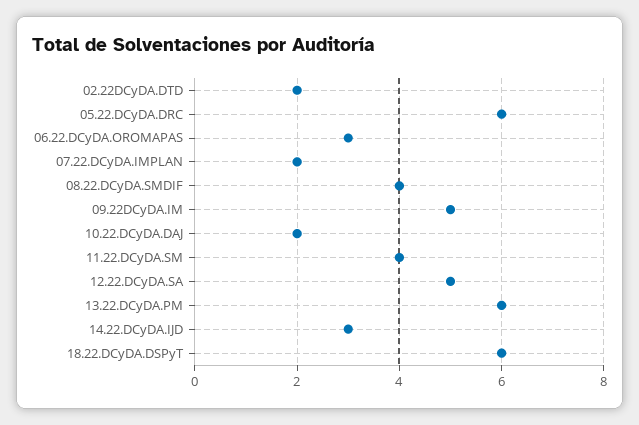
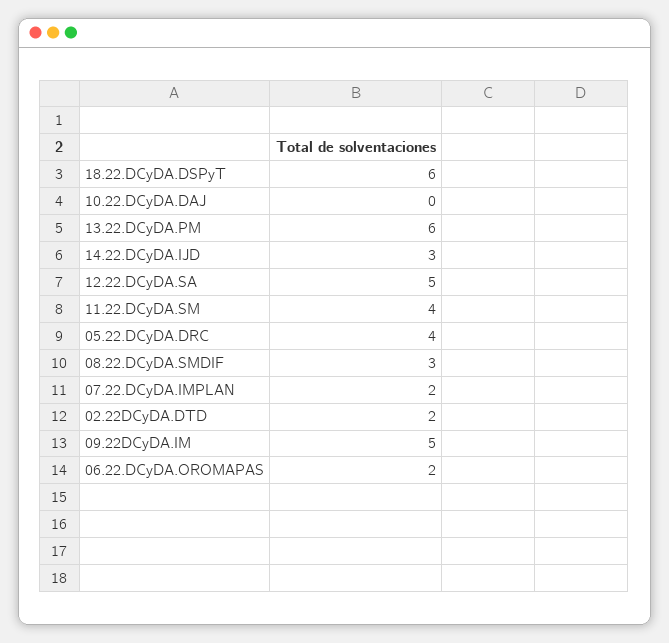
  {
    "02.22DCyDA.DTD": 2,
-   "05.22.DCyDA.DRC": 6,
+   "05.22.DCyDA.DRC": 4,
-   "06.22.DCyDA.OROMAPAS": 3,
+   "06.22.DCyDA.OROMAPAS": 2,
    "07.22.DCyDA.IMPLAN": 2,
-   "08.22.DCyDA.SMDIF": 4,
+   "08.22.DCyDA.SMDIF": 3,
    "09.22DCyDA.IM": 5,
-   "10.22.DCyDA.DAJ": 2,
+   "10.22.DCyDA.DAJ": 0,
    "11.22.DCyDA.SM": 4,
    "12.22.DCyDA.SA": 5,
    "13.22.DCyDA.PM": 6,
    "14.22.DCyDA.IJD": 3,
    "18.22.DCyDA.DSPyT": 6
  }

